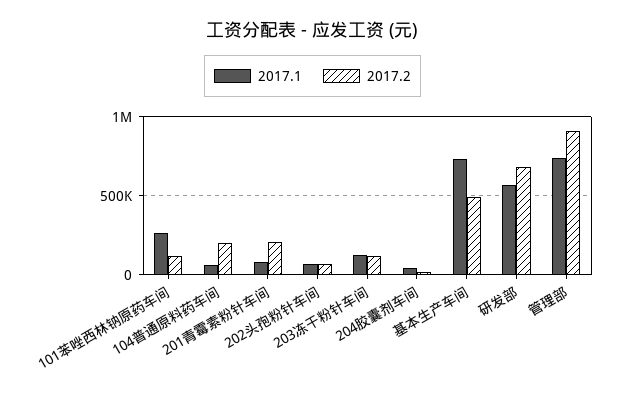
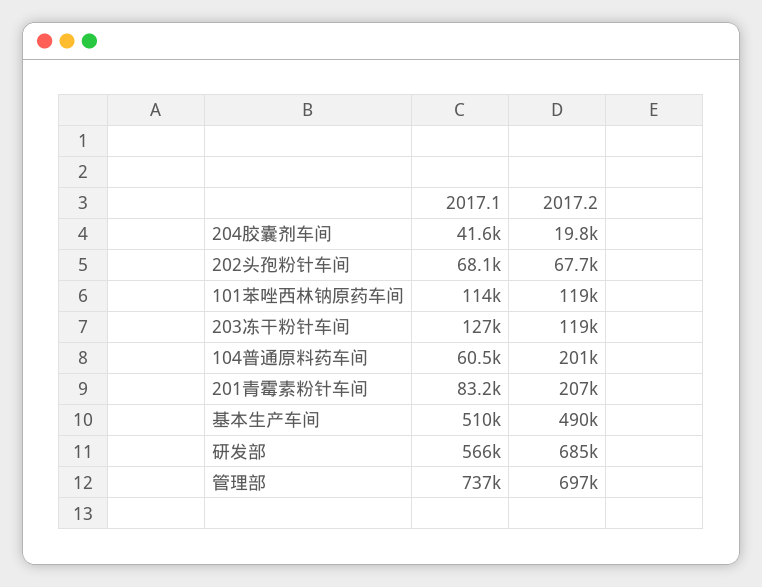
  {
    "2017.1": {
-     "101苯唑西林钠原药车间": 250000,
+     "101苯唑西林钠原药车间": 114000,
      "104普通原料药车间": 60500,
      "201青霉素粉针车间": 83200,
      "202头孢粉针车间": 68100,
      "203冻干粉针车间": 127000,
      "204胶囊剂车间": 41600,
-     "基本生产车间": 750000,
+     "基本生产车间": 510000,
      "研发部": 566000,
      "管理部": 737000
    },
    "2017.2": {
      "101苯唑西林钠原药车间": 119000,
      "104普通原料药车间": 201000,
      "201青霉素粉针车间": 207000,
      "202头孢粉针车间": 67700,
      "203冻干粉针车间": 119000,
      "204胶囊剂车间": 19800,
      "基本生产车间": 490000,
      "研发部": 685000,
-     "管理部": 900000
+     "管理部": 697000
    }
  }

